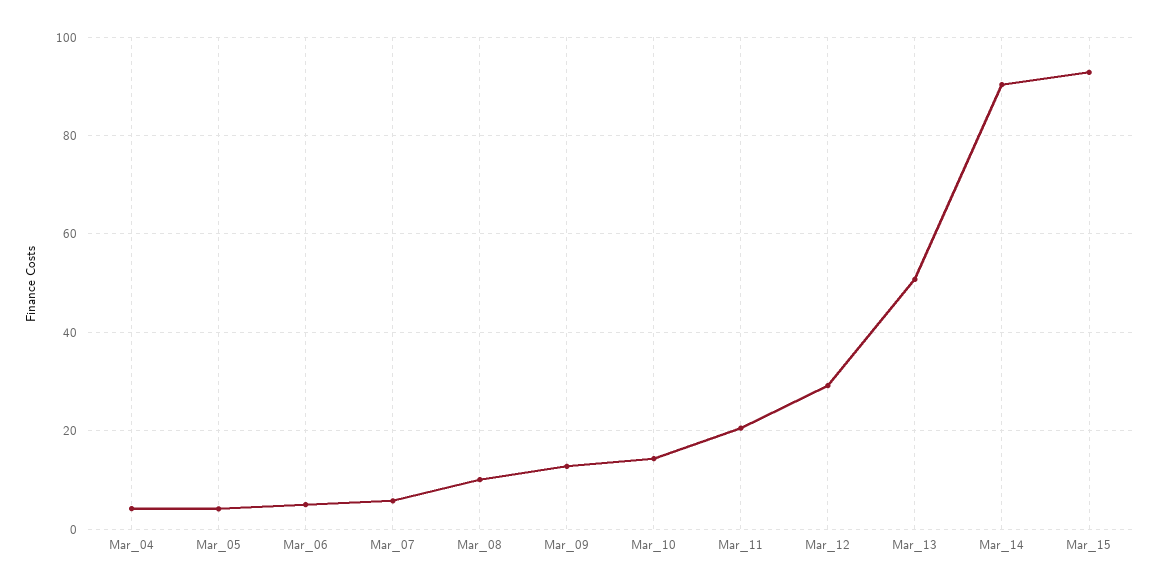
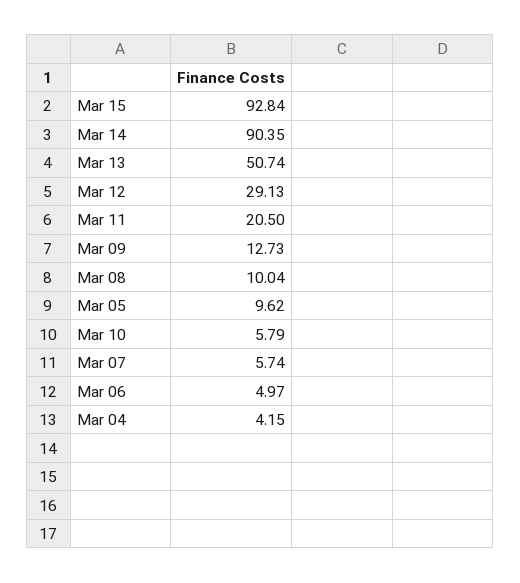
  {
    "Mar_04": 4.15,
-   "Mar_05": 4,
+   "Mar_05": 9.62,
    "Mar_06": 4.97,
    "Mar_07": 5.74,
    "Mar_08": 10.04,
    "Mar_09": 12.73,
-   "Mar_10": 14,
+   "Mar_10": 5.79,
    "Mar_11": 20.5,
    "Mar_12": 29.13,
    "Mar_13": 50.74,
    "Mar_14": 90.35,
    "Mar_15": 92.84
  }

